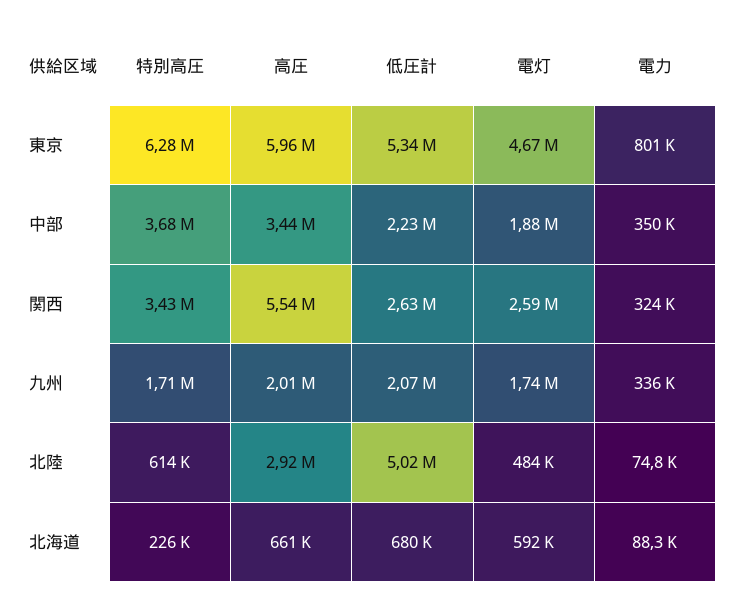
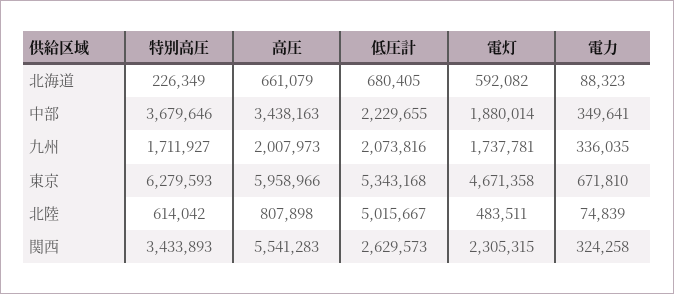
  {
    "特別高圧": {
      "東京": 6279593,
      "中部": 3679646,
      "関西": 3433893,
      "九州": 1711927,
      "北陸": 614042,
      "北海道": 226349
    },
    "高圧": {
      "東京": 5958966,
      "中部": 3438163,
      "関西": 5541283,
      "九州": 2007973,
-     "北陸": 2920000,
+     "北陸": 807898,
      "北海道": 661079
    },
    "低圧計": {
      "東京": 5343168,
      "中部": 2229655,
      "関西": 2629573,
      "九州": 2073816,
      "北陸": 5015667,
      "北海道": 680405
    },
    "電灯": {
      "東京": 4671358,
      "中部": 1880014,
-     "関西": 2590000,
+     "関西": 2305315,
      "九州": 1737781,
      "北陸": 483511,
      "北海道": 592082
    },
    "電力": {
-     "東京": 801000,
+     "東京": 671810,
      "中部": 349641,
      "関西": 324258,
      "九州": 336035,
      "北陸": 74839,
      "北海道": 88323
    }
  }

